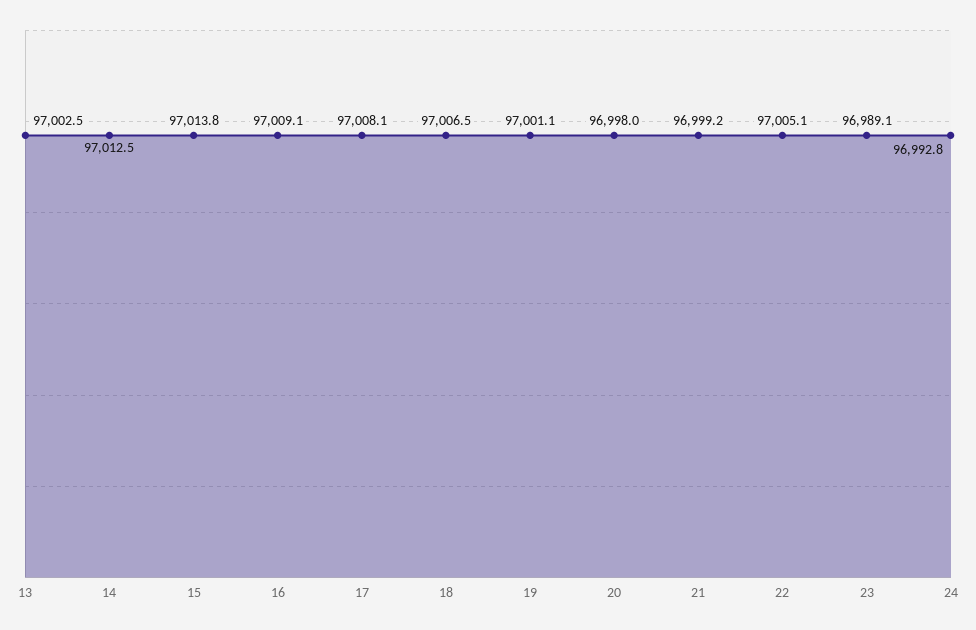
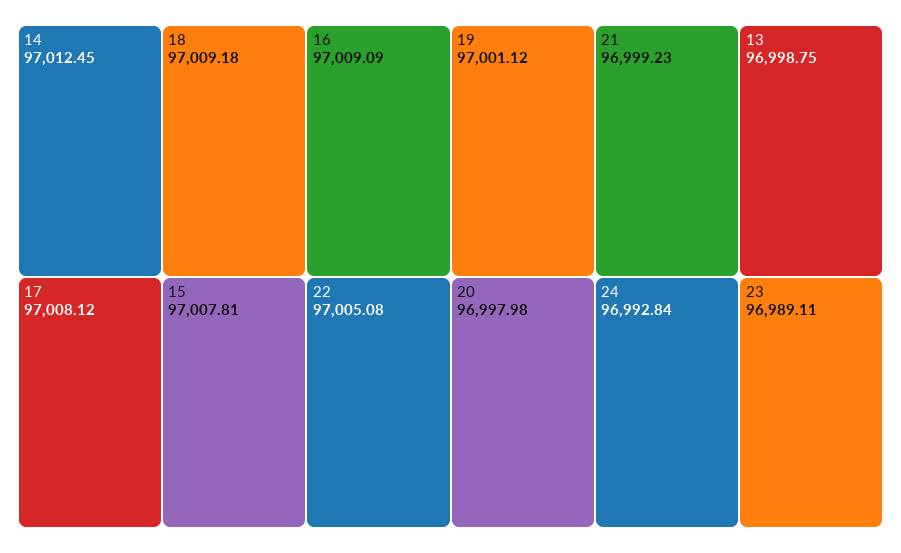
  {
-   "13": 97002.5,
+   "13": 96998.75,
    "14": 97012.45,
-   "15": 97013.8,
+   "15": 97007.81,
    "16": 97009.09,
    "17": 97008.12,
-   "18": 97006.5,
+   "18": 97009.18,
    "19": 97001.12,
    "20": 96997.98,
    "21": 96999.23,
    "22": 97005.08,
    "23": 96989.11,
    "24": 96992.84
  }

